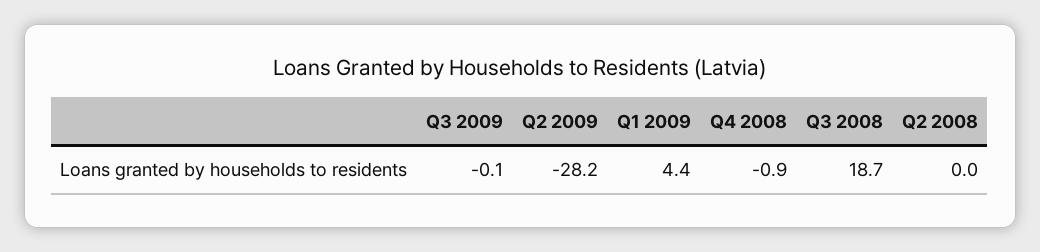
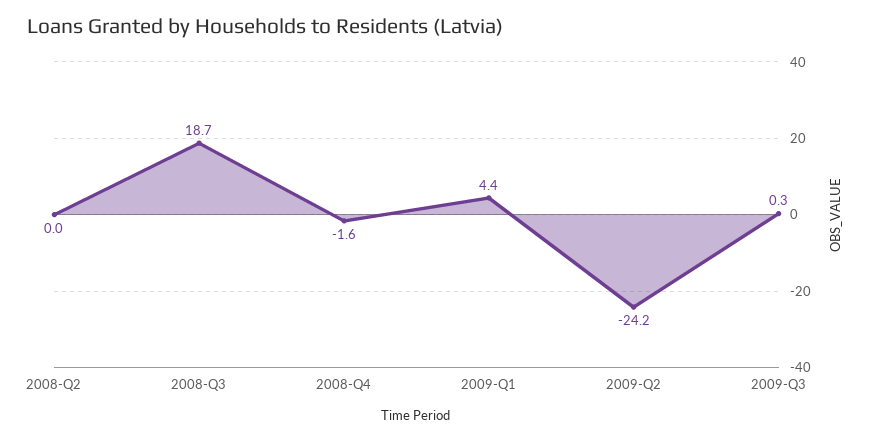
  {
-   "Q3 2009": -0.1,
+   "Q3 2009": 0.3,
-   "Q2 2009": -28.2,
+   "Q2 2009": -24.2,
    "Q1 2009": 4.4,
-   "Q4 2008": -0.9,
+   "Q4 2008": -1.6,
    "Q3 2008": 18.7,
    "Q2 2008": 0
  }

